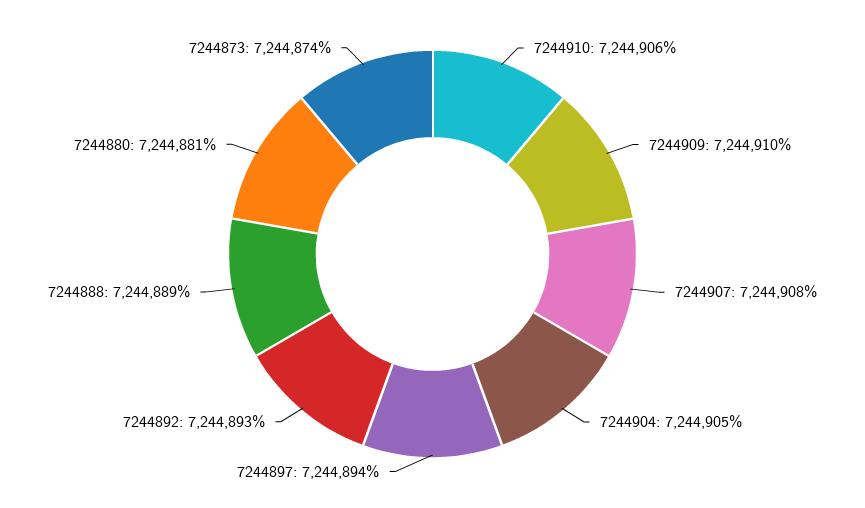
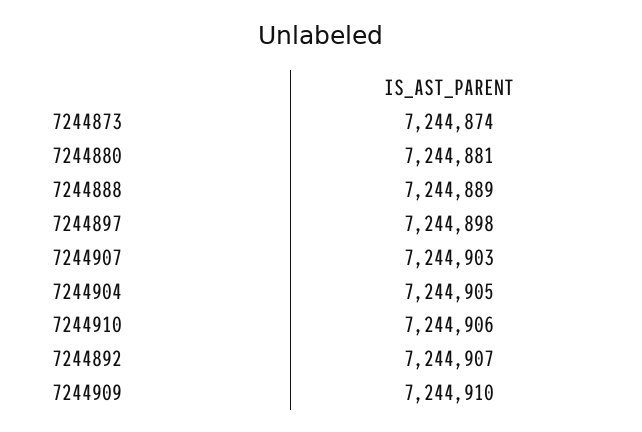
  {
    "7244910": 7244906,
    "7244909": 7244910,
-   "7244907": 7244908,
+   "7244907": 7244903,
    "7244904": 7244905,
-   "7244897": 7244894,
+   "7244897": 7244898,
-   "7244892": 7244893,
+   "7244892": 7244907,
    "7244888": 7244889,
    "7244880": 7244881,
    "7244873": 7244874
  }

